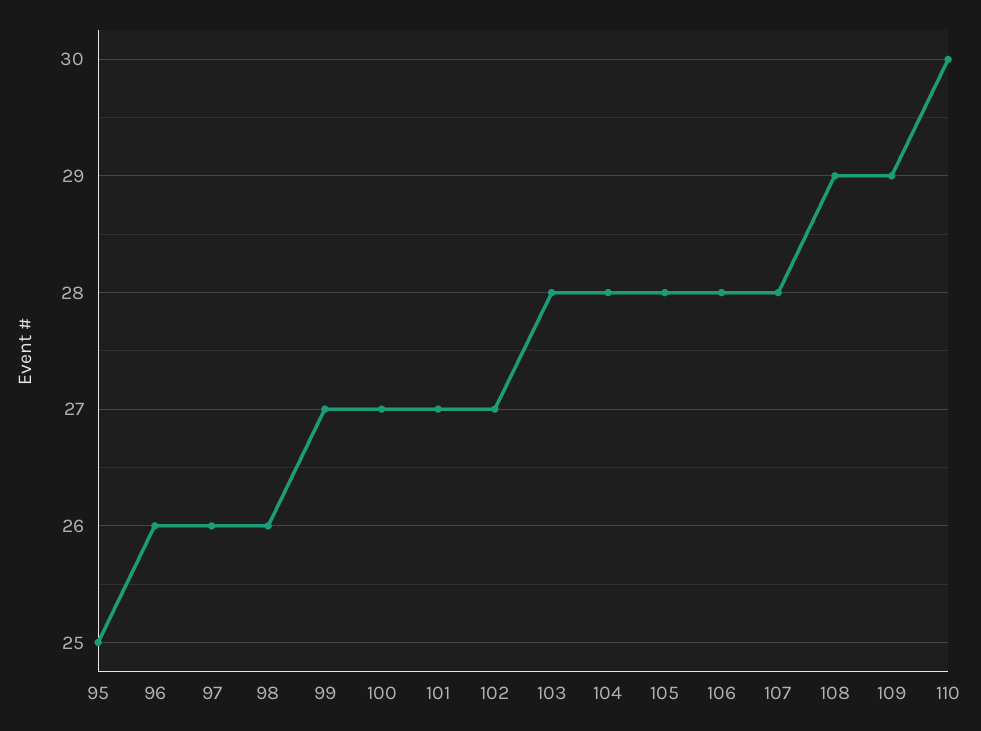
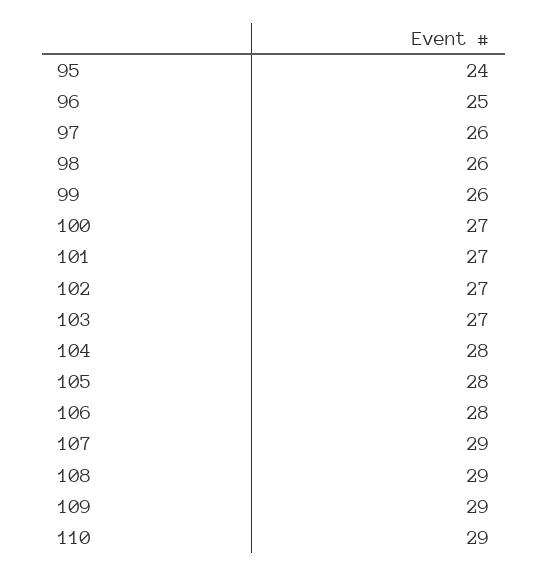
  {
-   "95": 25,
+   "95": 24,
-   "96": 26,
+   "96": 25,
    "97": 26,
    "98": 26,
-   "99": 27,
+   "99": 26,
    "100": 27,
    "101": 27,
    "102": 27,
-   "103": 28,
+   "103": 27,
    "104": 28,
    "105": 28,
    "106": 28,
-   "107": 28,
+   "107": 29,
    "108": 29,
    "109": 29,
-   "110": 30
+   "110": 29
  }

